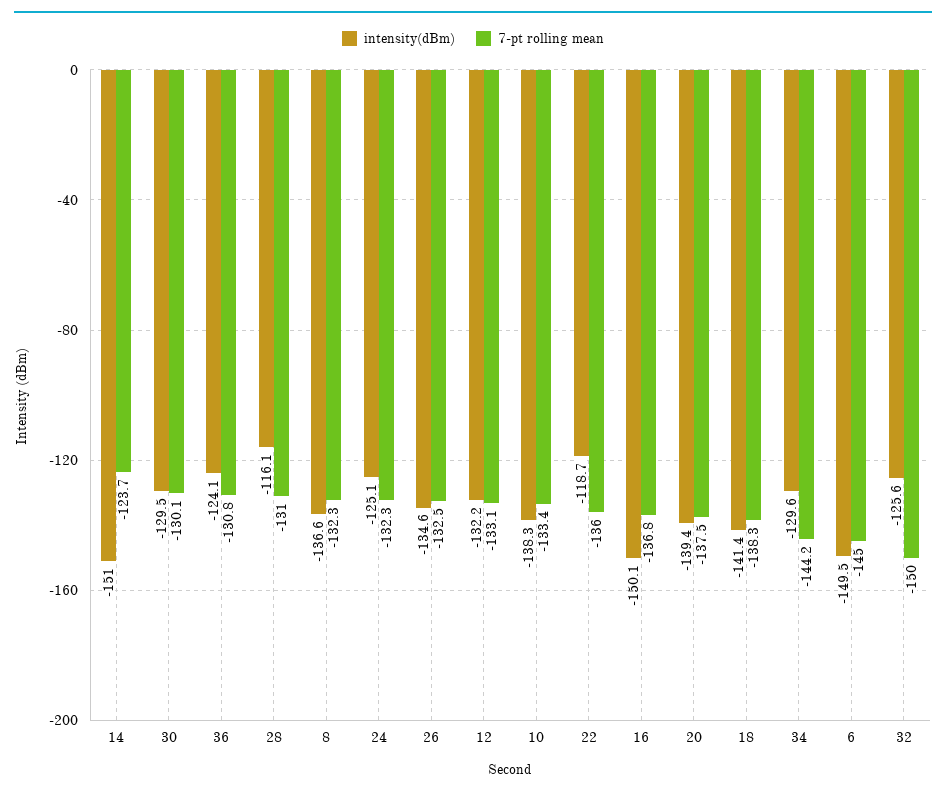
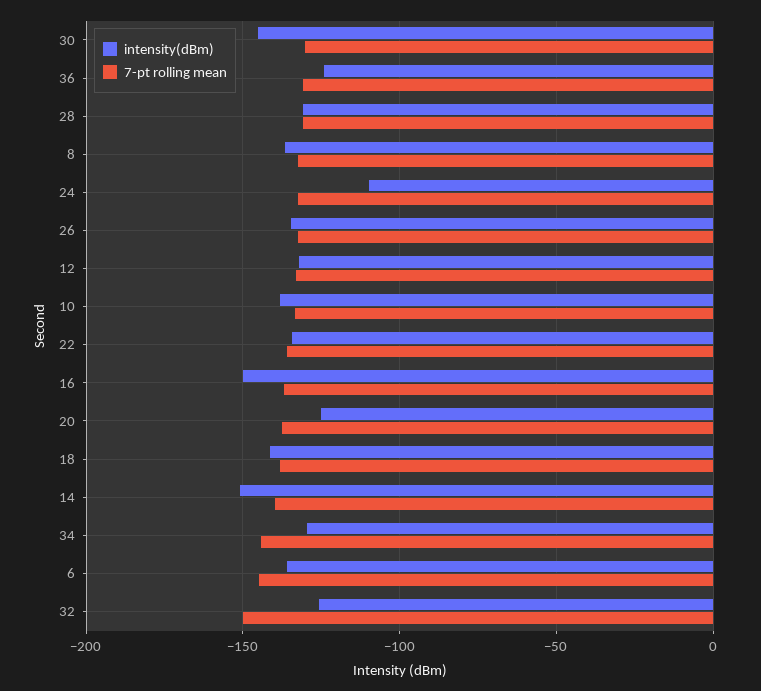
  {
    "intensity(dBm)": {
      "14": -151,
-     "30": -129.5,
+     "30": -145,
      "36": -124.1,
-     "28": -116.1,
+     "28": -130,
      "8": -136.6,
-     "24": -125.1,
+     "24": -110,
      "26": -134.6,
      "12": -132.2,
      "10": -138.3,
-     "22": -118.7,
+     "22": -135,
      "16": -150.1,
-     "20": -139.4,
+     "20": -125,
      "18": -141.4,
      "34": -129.6,
-     "6": -149.5,
+     "6": -135,
      "32": -125.6
    },
    "7-pt rolling mean": {
-     "14": -123.7,
+     "14": -140,
      "30": -130.1,
      "36": -130.8,
      "28": -131,
      "8": -132.3,
      "24": -132.3,
      "26": -132.5,
      "12": -133.1,
      "10": -133.4,
      "22": -136,
      "16": -136.8,
      "20": -137.5,
      "18": -138.3,
      "34": -144.2,
      "6": -145,
      "32": -150
    }
  }

